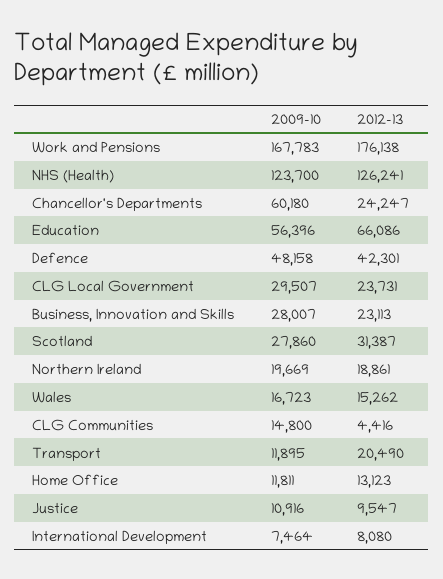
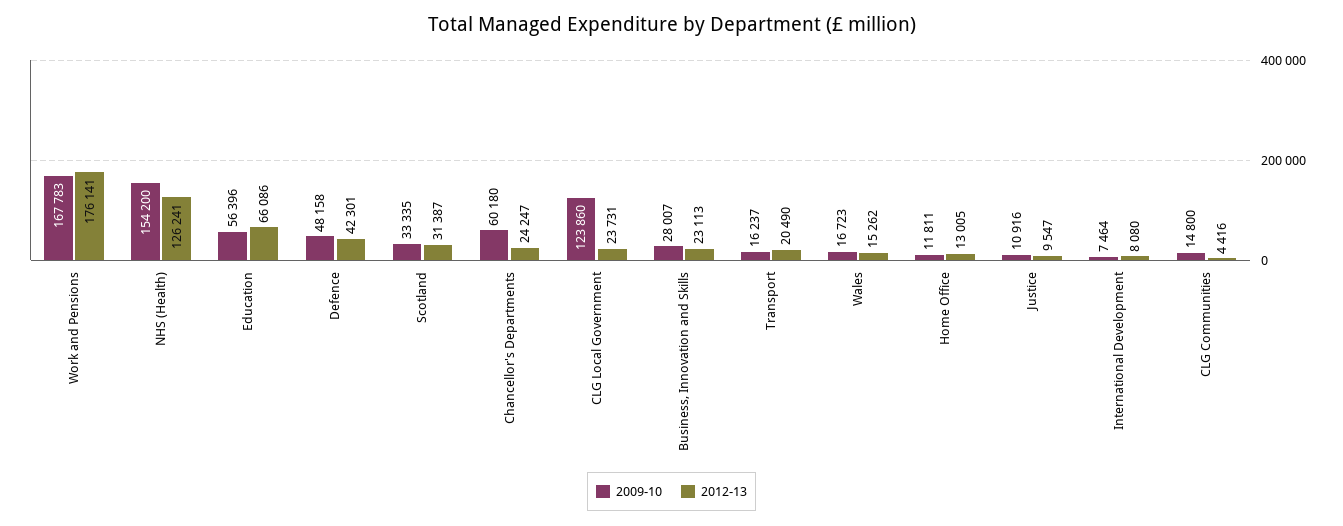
  {
    "2009-10": {
      "Work and Pensions": 167783,
-     "NHS (Health)": 123700,
+     "NHS (Health)": 154200,
      "Chancellor's Departments": 60180,
      "Education": 56396,
      "Defence": 48158,
-     "CLG Local Government": 29507,
+     "CLG Local Government": 123860,
      "Business, Innovation and Skills": 28007,
-     "Scotland": 27860,
+     "Scotland": 33335,
-     "Northern Ireland": 19669,
      "Wales": 16723,
      "CLG Communities": 14800,
-     "Transport": 11895,
+     "Transport": 16237,
      "Home Office": 11811,
      "Justice": 10916,
      "International Development": 7464
    },
    "2012-13": {
-     "Work and Pensions": 176138,
+     "Work and Pensions": 176141,
      "NHS (Health)": 126241,
      "Chancellor's Departments": 24247,
      "Education": 66086,
      "Defence": 42301,
      "CLG Local Government": 23731,
      "Business, Innovation and Skills": 23113,
      "Scotland": 31387,
-     "Northern Ireland": 18861,
      "Wales": 15262,
      "CLG Communities": 4416,
      "Transport": 20490,
-     "Home Office": 13123,
+     "Home Office": 13005,
      "Justice": 9547,
      "International Development": 8080
    }
  }

